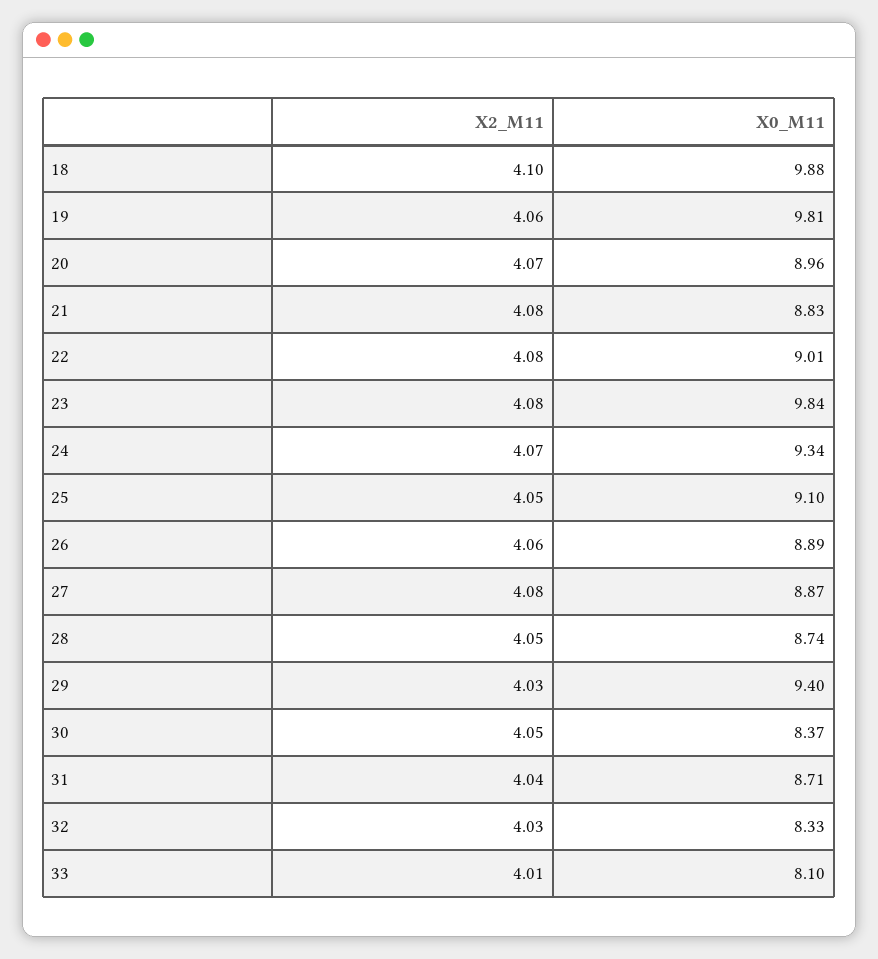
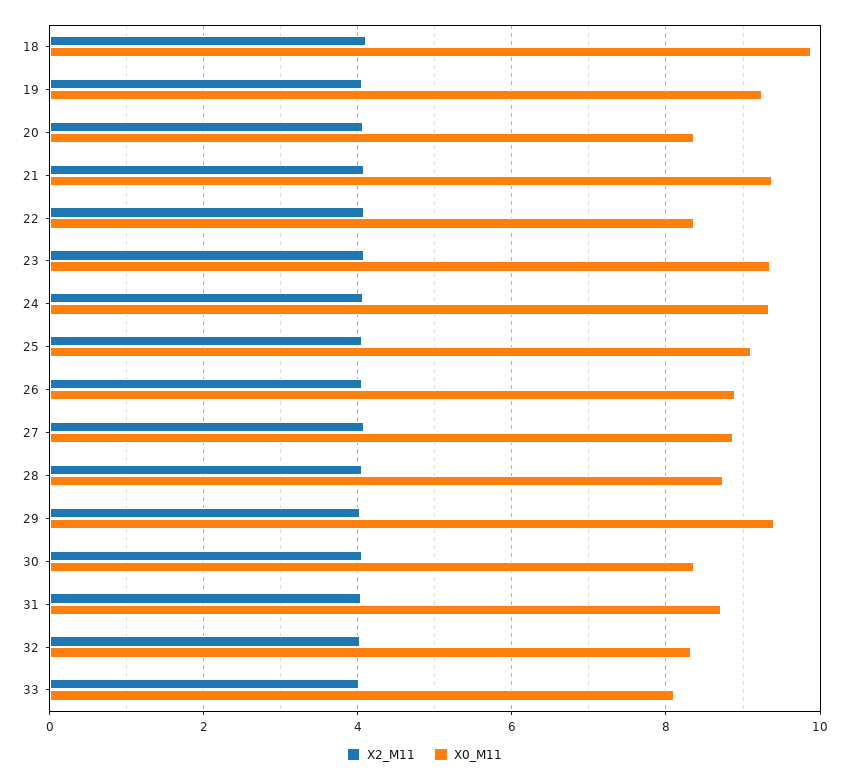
  {
    "X2_M11": {
      "18": 4.1,
      "19": 4.06,
      "20": 4.07,
      "21": 4.08,
      "22": 4.08,
      "23": 4.08,
      "24": 4.07,
      "25": 4.05,
      "26": 4.06,
      "27": 4.08,
      "28": 4.05,
      "29": 4.03,
      "30": 4.05,
      "31": 4.04,
      "32": 4.03,
      "33": 4.01
    },
    "X0_M11": {
      "18": 9.88,
-     "19": 9.81,
+     "19": 9.2,
-     "20": 8.96,
+     "20": 8.4,
-     "21": 8.83,
+     "21": 9.4,
-     "22": 9.01,
+     "22": 8.4,
-     "23": 9.84,
+     "23": 9.4,
      "24": 9.34,
      "25": 9.1,
      "26": 8.89,
      "27": 8.87,
      "28": 8.74,
      "29": 9.4,
      "30": 8.37,
      "31": 8.71,
      "32": 8.33,
      "33": 8.1
    }
  }

